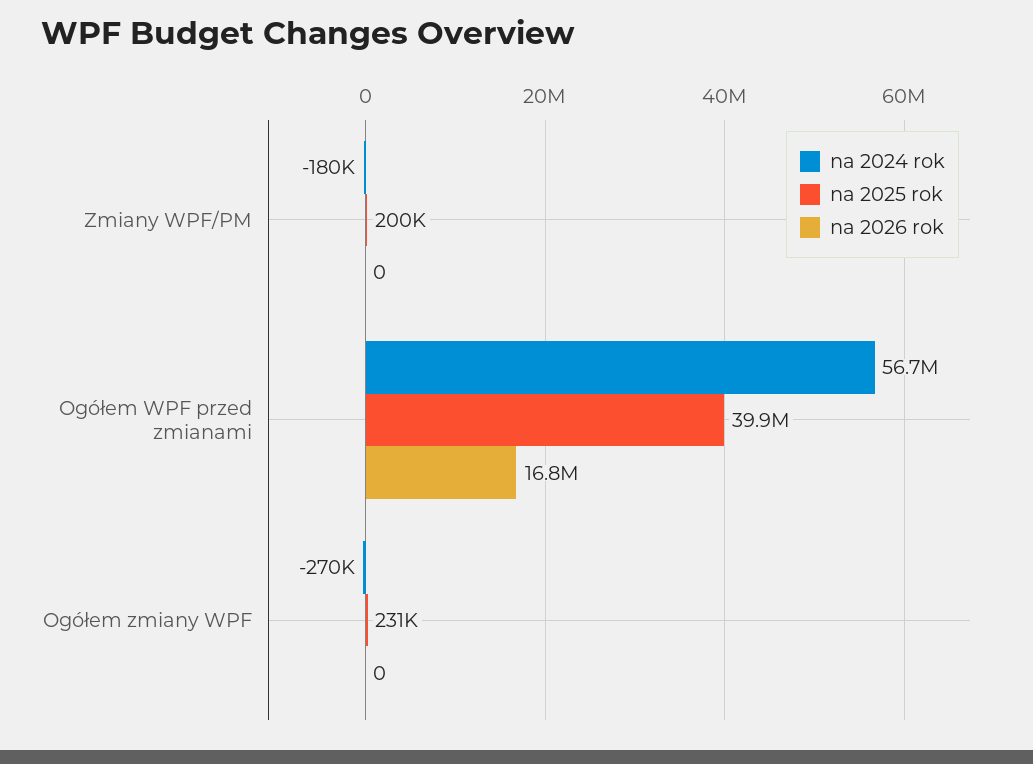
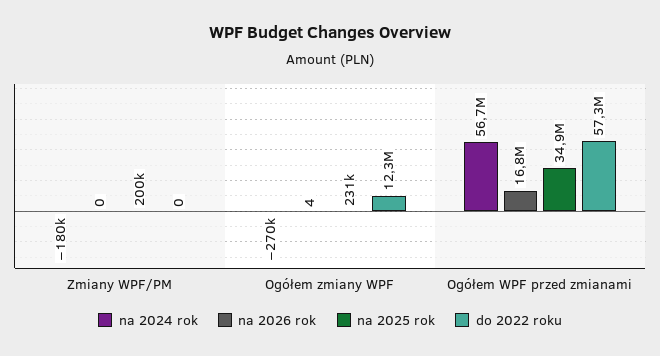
  {
    "na 2024 rok": {
      "Zmiany WPF/PM": -180000,
      "Ogółem WPF przed zmianami": 56700000,
      "Ogółem zmiany WPF": -270000
    },
    "na 2025 rok": {
      "Zmiany WPF/PM": 200000,
-     "Ogółem WPF przed zmianami": 39900000,
+     "Ogółem WPF przed zmianami": 34900000,
      "Ogółem zmiany WPF": 231000
    },
    "na 2026 rok": {
      "Zmiany WPF/PM": 0,
      "Ogółem WPF przed zmianami": 16800000,
-     "Ogółem zmiany WPF": 0
+     "Ogółem zmiany WPF": 4
-   }
+   },
+   "do 2022 roku": {
+     "Zmiany WPF/PM": 0,
+     "Ogółem zmiany WPF": 12300000,
+     "Ogółem WPF przed zmianami": 57300000
+   }
  }

